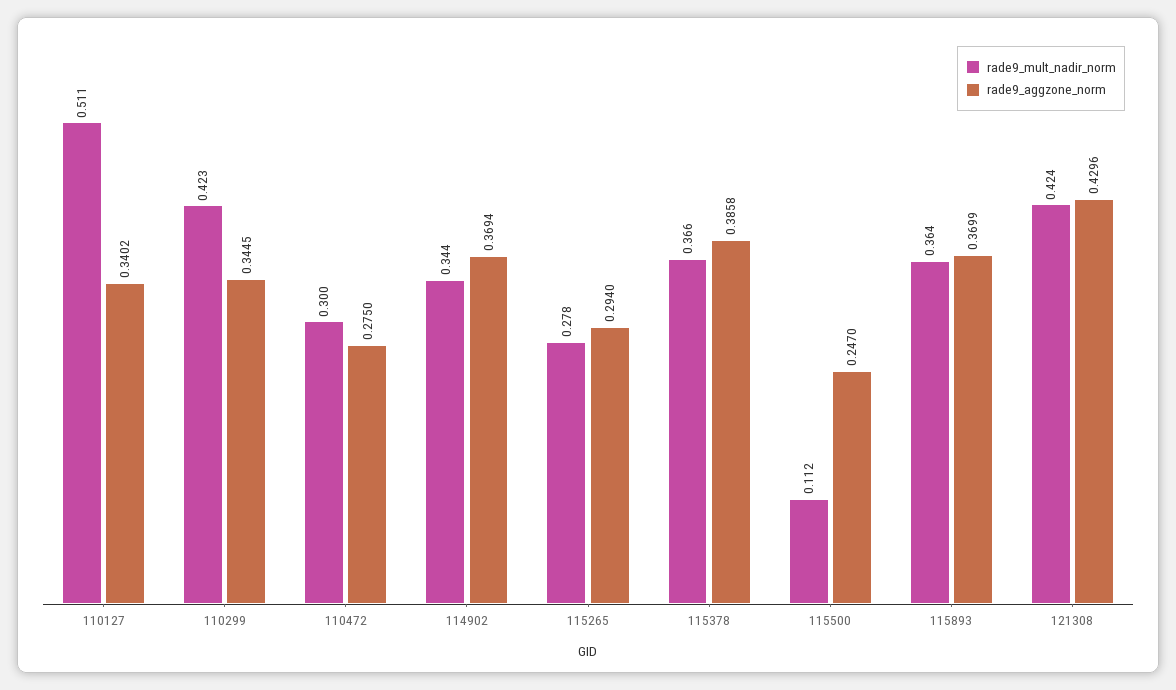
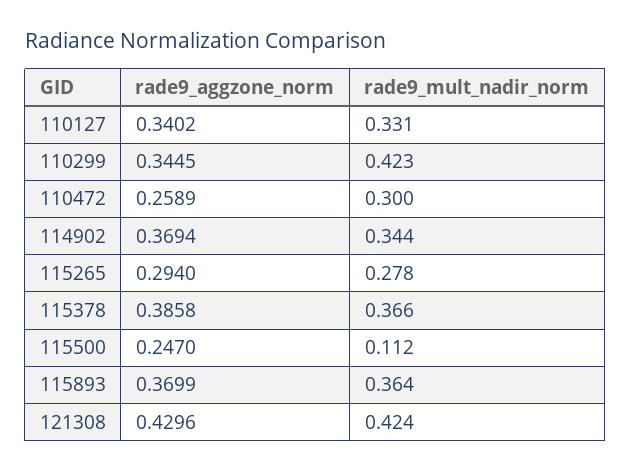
  {
    "rade9_mult_nadir_norm": {
-     "110127": 0.511,
+     "110127": 0.331,
      "110299": 0.423,
      "110472": 0.3,
      "114902": 0.344,
      "115265": 0.278,
      "115378": 0.366,
      "115500": 0.112,
      "115893": 0.364,
      "121308": 0.424
    },
    "rade9_aggzone_norm": {
      "110127": 0.3402,
      "110299": 0.3445,
-     "110472": 0.275,
+     "110472": 0.2589,
      "114902": 0.3694,
      "115265": 0.294,
      "115378": 0.3858,
      "115500": 0.247,
      "115893": 0.3699,
      "121308": 0.4296
    }
  }

